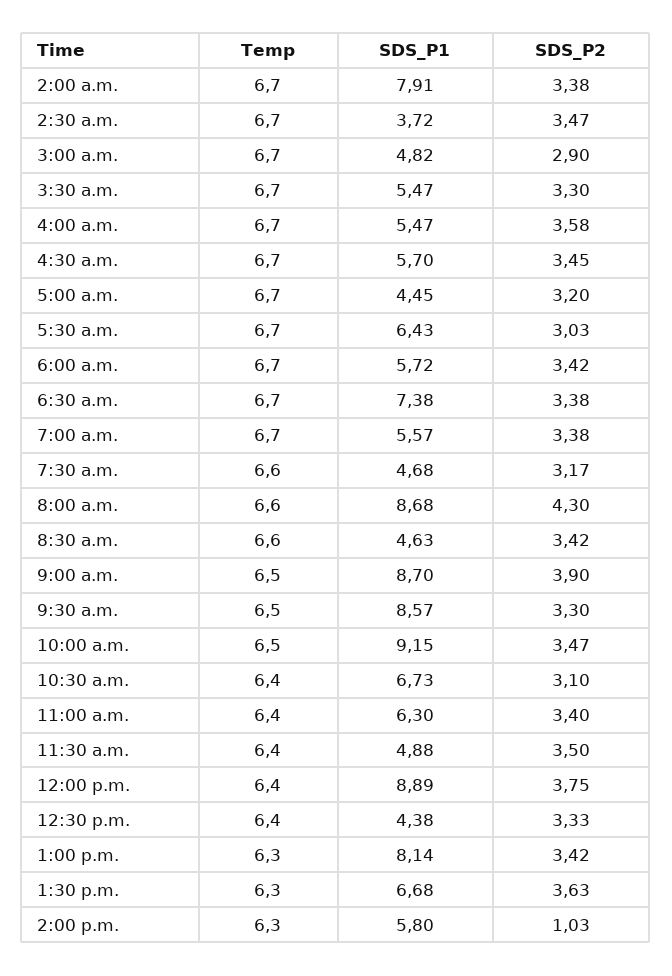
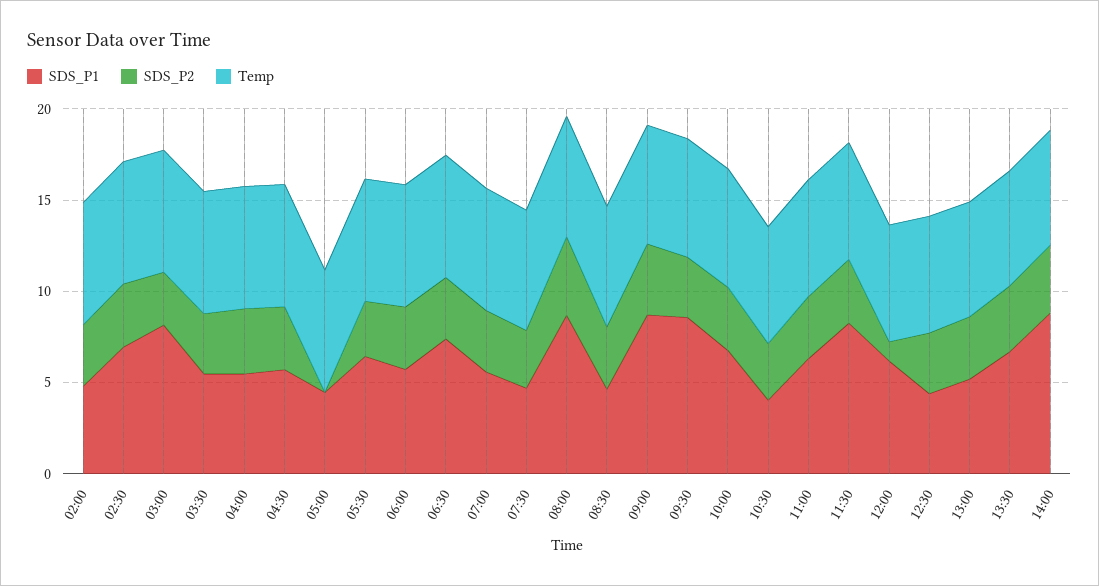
  {
    "Temp": {
      "2:00 a.m.": 6.7,
      "2:30 a.m.": 6.7,
      "3:00 a.m.": 6.7,
      "3:30 a.m.": 6.7,
      "4:00 a.m.": 6.7,
      "4:30 a.m.": 6.7,
      "5:00 a.m.": 6.7,
      "5:30 a.m.": 6.7,
      "6:00 a.m.": 6.7,
      "6:30 a.m.": 6.7,
      "7:00 a.m.": 6.7,
      "7:30 a.m.": 6.6,
      "8:00 a.m.": 6.6,
      "8:30 a.m.": 6.6,
      "9:00 a.m.": 6.5,
      "9:30 a.m.": 6.5,
      "10:00 a.m.": 6.5,
      "10:30 a.m.": 6.4,
      "11:00 a.m.": 6.4,
      "11:30 a.m.": 6.4,
      "12:00 p.m.": 6.4,
      "12:30 p.m.": 6.4,
      "1:00 p.m.": 6.3,
      "1:30 p.m.": 6.3,
      "2:00 p.m.": 6.3
    },
    "SDS_P1": {
-     "2:00 a.m.": 7.91,
+     "2:00 a.m.": 5,
-     "2:30 a.m.": 3.72,
+     "2:30 a.m.": 7,
-     "3:00 a.m.": 4.82,
+     "3:00 a.m.": 8,
      "3:30 a.m.": 5.47,
      "4:00 a.m.": 5.47,
      "4:30 a.m.": 5.7,
      "5:00 a.m.": 4.45,
      "5:30 a.m.": 6.43,
      "6:00 a.m.": 5.72,
      "6:30 a.m.": 7.38,
      "7:00 a.m.": 5.57,
      "7:30 a.m.": 4.68,
      "8:00 a.m.": 8.68,
      "8:30 a.m.": 4.63,
      "9:00 a.m.": 8.7,
      "9:30 a.m.": 8.57,
-     "10:00 a.m.": 9.15,
+     "10:00 a.m.": 7,
-     "10:30 a.m.": 6.73,
+     "10:30 a.m.": 4,
      "11:00 a.m.": 6.3,
-     "11:30 a.m.": 4.88,
+     "11:30 a.m.": 8,
-     "12:00 p.m.": 8.89,
+     "12:00 p.m.": 6,
      "12:30 p.m.": 4.38,
-     "1:00 p.m.": 8.14,
+     "1:00 p.m.": 5,
      "1:30 p.m.": 6.68,
-     "2:00 p.m.": 5.8
+     "2:00 p.m.": 9
    },
    "SDS_P2": {
      "2:00 a.m.": 3.38,
      "2:30 a.m.": 3.47,
      "3:00 a.m.": 2.9,
      "3:30 a.m.": 3.3,
      "4:00 a.m.": 3.58,
      "4:30 a.m.": 3.45,
-     "5:00 a.m.": 3.2,
+     "5:00 a.m.": 0,
      "5:30 a.m.": 3.03,
      "6:00 a.m.": 3.42,
      "6:30 a.m.": 3.38,
      "7:00 a.m.": 3.38,
      "7:30 a.m.": 3.17,
      "8:00 a.m.": 4.3,
      "8:30 a.m.": 3.42,
      "9:00 a.m.": 3.9,
      "9:30 a.m.": 3.3,
      "10:00 a.m.": 3.47,
      "10:30 a.m.": 3.1,
      "11:00 a.m.": 3.4,
      "11:30 a.m.": 3.5,
-     "12:00 p.m.": 3.75,
+     "12:00 p.m.": 1,
      "12:30 p.m.": 3.33,
      "1:00 p.m.": 3.42,
      "1:30 p.m.": 3.63,
-     "2:00 p.m.": 1.03
+     "2:00 p.m.": 4
    }
  }

